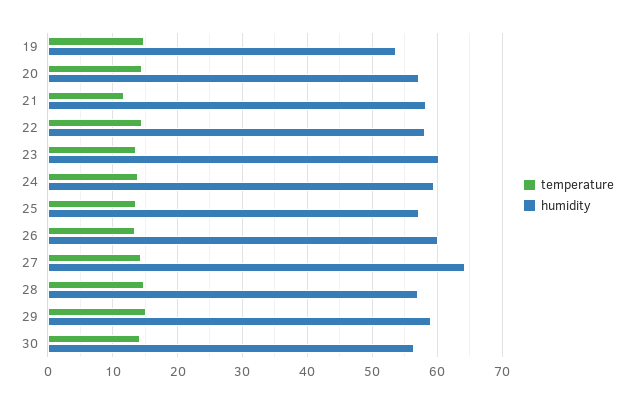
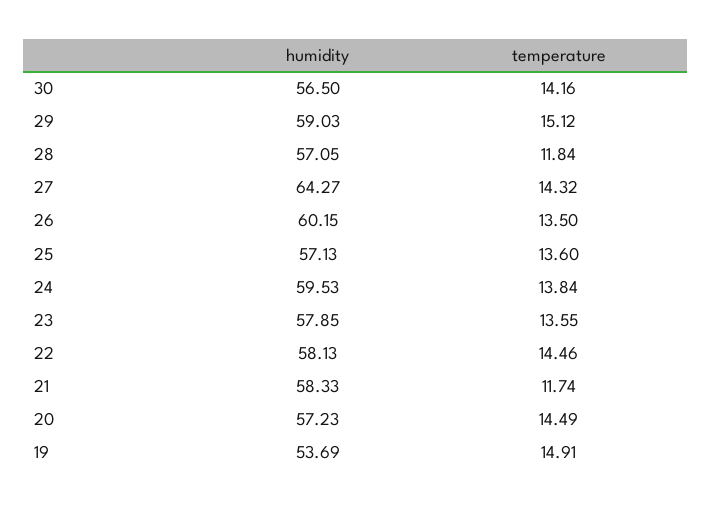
  {
    "temperature": {
      "19": 14.91,
      "20": 14.49,
      "21": 11.74,
      "22": 14.46,
      "23": 13.55,
      "24": 13.84,
      "25": 13.6,
      "26": 13.5,
      "27": 14.32,
-     "28": 15,
+     "28": 11.84,
      "29": 15.12,
      "30": 14.16
    },
    "humidity": {
      "19": 53.69,
      "20": 57.23,
      "21": 58.33,
      "22": 58.13,
-     "23": 60,
+     "23": 57.85,
      "24": 59.53,
      "25": 57.13,
      "26": 60.15,
      "27": 64.27,
      "28": 57.05,
      "29": 59.03,
      "30": 56.5
    }
  }

